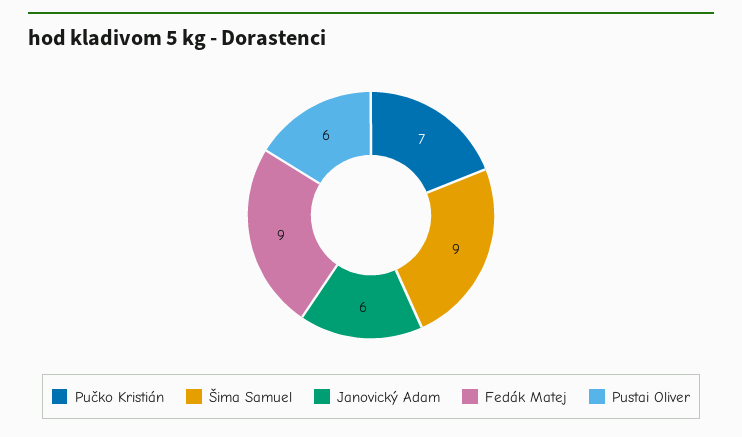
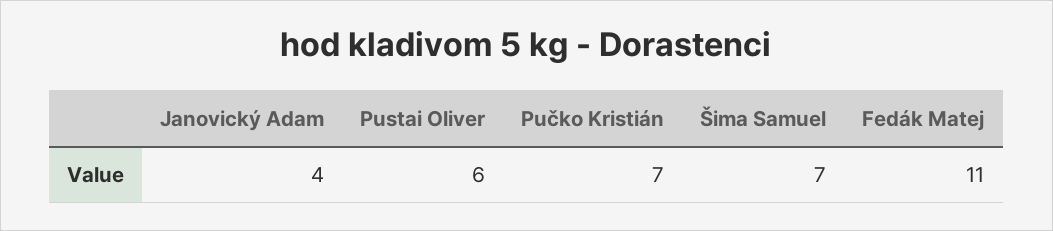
  {
    "Pučko Kristián": 7,
-   "Šima Samuel": 9,
+   "Šima Samuel": 7,
-   "Janovický Adam": 6,
+   "Janovický Adam": 4,
-   "Fedák Matej": 9,
+   "Fedák Matej": 11,
    "Pustai Oliver": 6
  }

